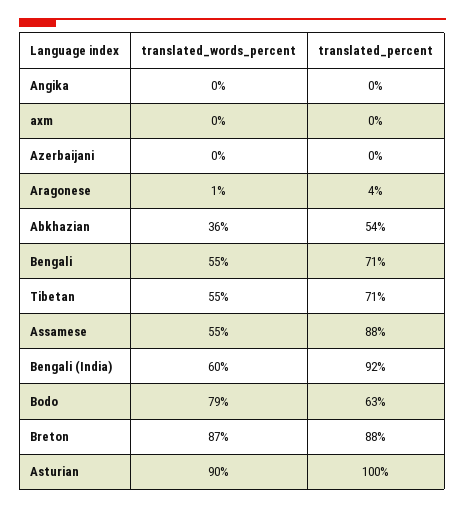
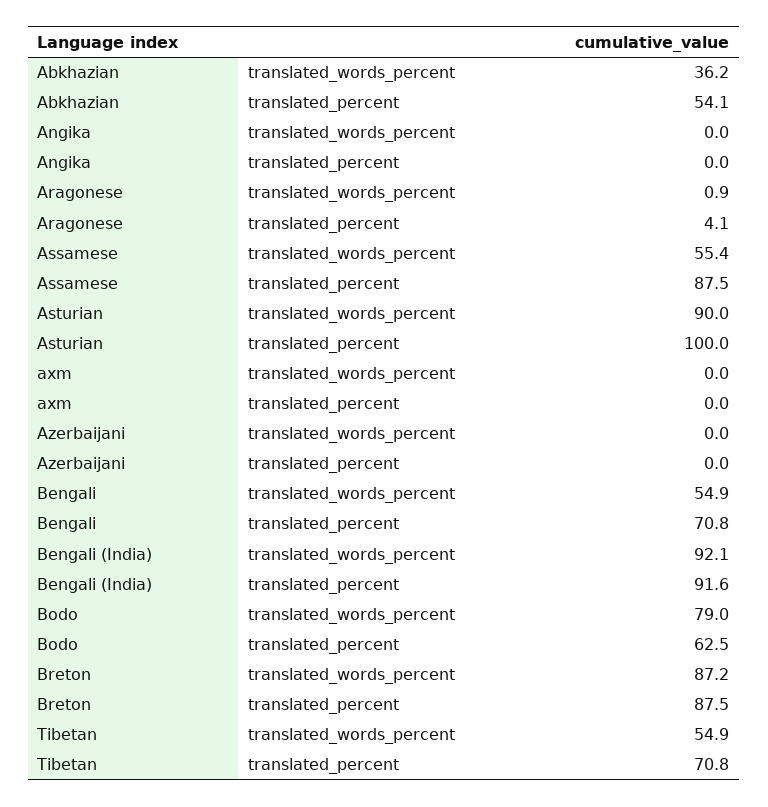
  {
    "translated_words_percent": {
      "Angika": 0,
      "axm": 0,
      "Azerbaijani": 0,
      "Aragonese": 0.9,
      "Abkhazian": 36.2,
      "Bengali": 54.9,
      "Tibetan": 54.9,
      "Assamese": 55.4,
-     "Bengali (India)": 60,
+     "Bengali (India)": 92.1,
      "Bodo": 79,
      "Breton": 87.2,
      "Asturian": 90
    },
    "translated_percent": {
      "Angika": 0,
      "axm": 0,
      "Azerbaijani": 0,
      "Aragonese": 4.1,
      "Abkhazian": 54.1,
      "Bengali": 70.8,
      "Tibetan": 70.8,
      "Assamese": 87.5,
      "Bengali (India)": 91.6,
      "Bodo": 62.5,
      "Breton": 87.5,
      "Asturian": 100
    }
  }

